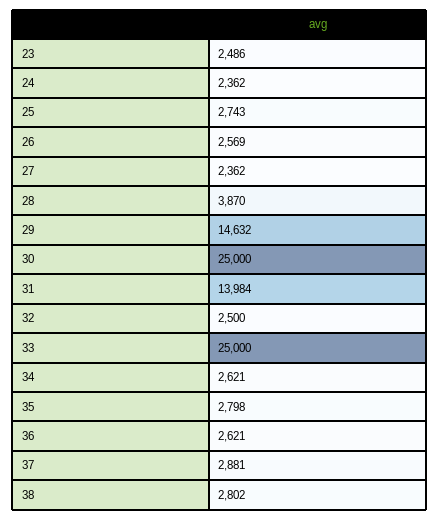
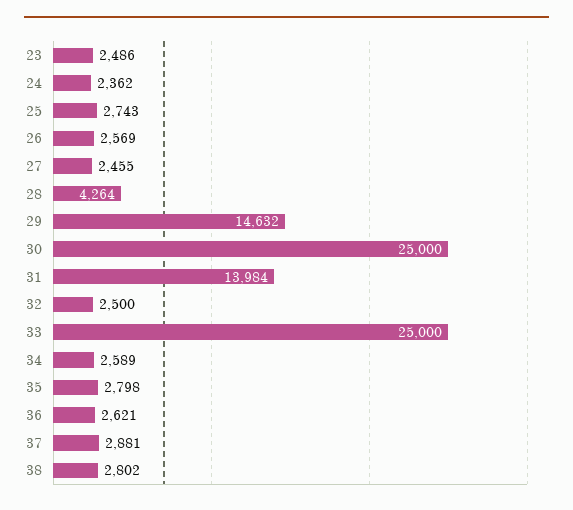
  {
    "23": 2486,
    "24": 2362,
    "25": 2743,
    "26": 2569,
-   "27": 2362,
+   "27": 2455,
-   "28": 3870,
+   "28": 4264,
    "29": 14632,
    "30": 25000,
    "31": 13984,
    "32": 2500,
    "33": 25000,
-   "34": 2621,
+   "34": 2589,
    "35": 2798,
    "36": 2621,
    "37": 2881,
    "38": 2802
  }

